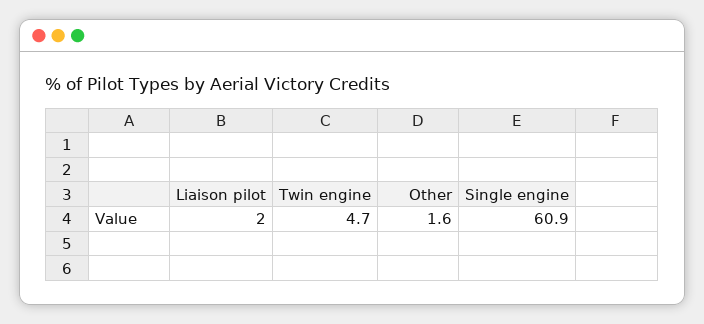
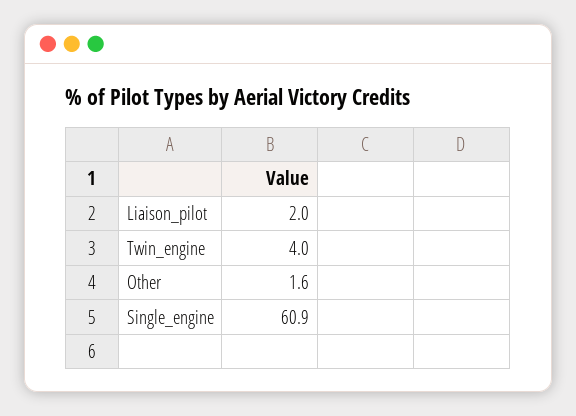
  {
    "Liaison pilot": 2,
-   "Twin engine": 4.7,
+   "Twin engine": 4,
    "Other": 1.6,
    "Single engine": 60.9
  }

